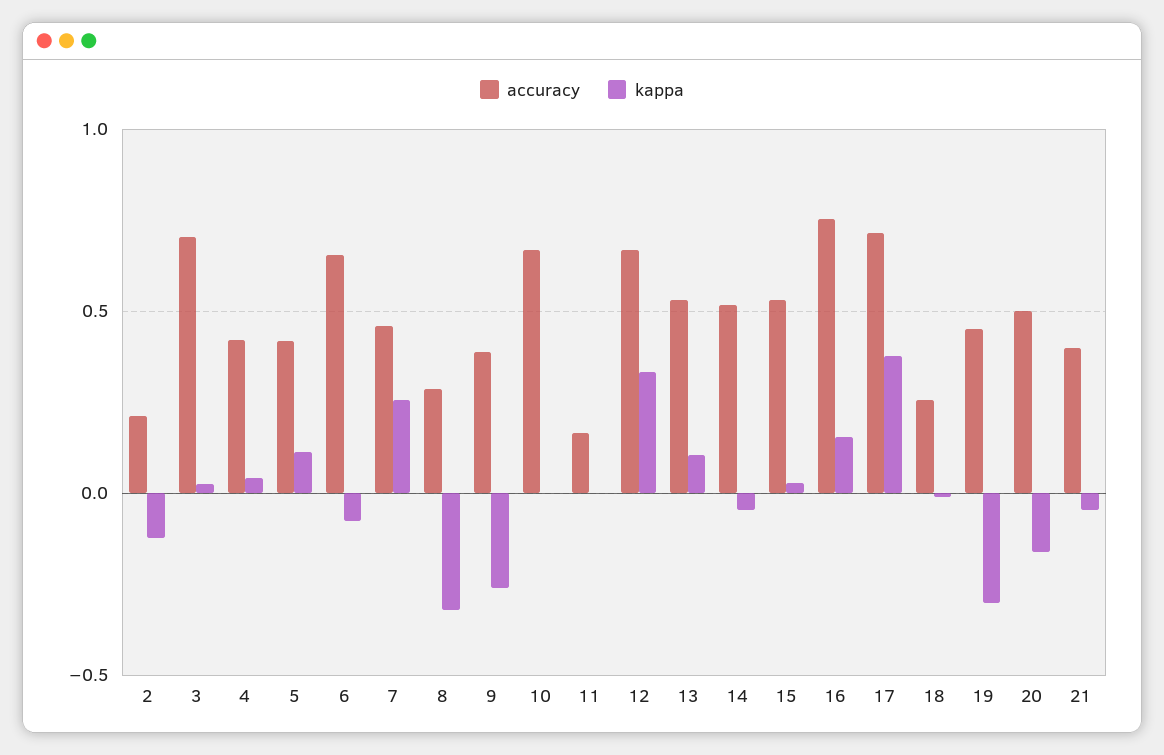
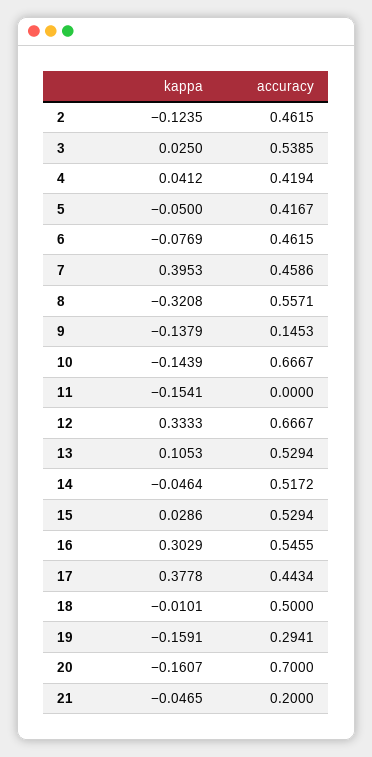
  {
    "accuracy": {
-     "2": 0.2,
+     "2": 0.4615,
-     "3": 0.7,
+     "3": 0.5385,
      "4": 0.4194,
      "5": 0.4167,
-     "6": 0.65,
+     "6": 0.4615,
      "7": 0.4586,
-     "8": 0.3,
+     "8": 0.5571,
-     "9": 0.4,
+     "9": 0.1453,
      "10": 0.6667,
-     "11": 0.15,
+     "11": 0,
      "12": 0.6667,
      "13": 0.5294,
      "14": 0.5172,
      "15": 0.5294,
-     "16": 0.75,
+     "16": 0.5455,
-     "17": 0.7,
+     "17": 0.4434,
-     "18": 0.25,
+     "18": 0.5,
-     "19": 0.45,
+     "19": 0.2941,
-     "20": 0.5,
+     "20": 0.7,
-     "21": 0.4
+     "21": 0.2
    },
    "kappa": {
      "2": -0.1235,
      "3": 0.025,
      "4": 0.0412,
-     "5": 0.1,
+     "5": -0.05,
      "6": -0.0769,
-     "7": 0.25,
+     "7": 0.3953,
      "8": -0.3208,
-     "9": -0.25,
+     "9": -0.1379,
-     "10": 0,
+     "10": -0.1439,
-     "11": 0,
+     "11": -0.1541,
      "12": 0.3333,
      "13": 0.1053,
      "14": -0.0464,
      "15": 0.0286,
-     "16": 0.15,
+     "16": 0.3029,
      "17": 0.3778,
      "18": -0.0101,
-     "19": -0.3,
+     "19": -0.1591,
      "20": -0.1607,
      "21": -0.0465
    }
  }

